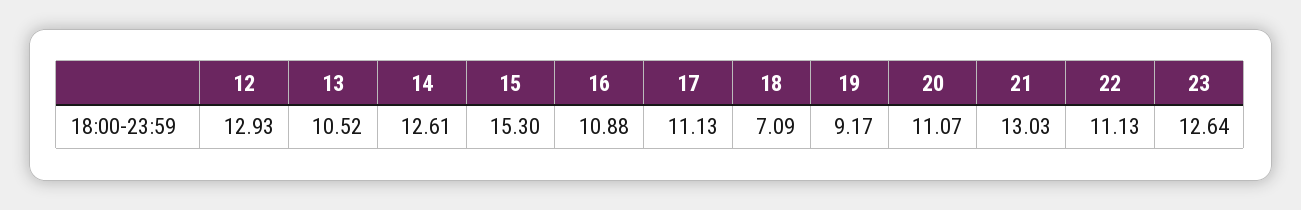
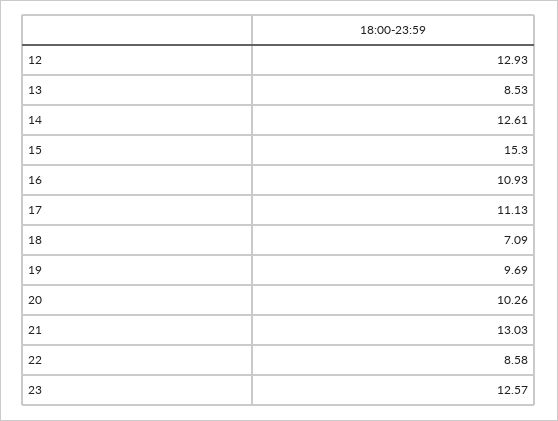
  {
    "12": 12.93,
-   "13": 10.52,
+   "13": 8.53,
    "14": 12.61,
    "15": 15.3,
-   "16": 10.88,
+   "16": 10.93,
    "17": 11.13,
    "18": 7.09,
-   "19": 9.17,
+   "19": 9.69,
-   "20": 11.07,
+   "20": 10.26,
    "21": 13.03,
-   "22": 11.13,
+   "22": 8.58,
-   "23": 12.64
+   "23": 12.57
  }

